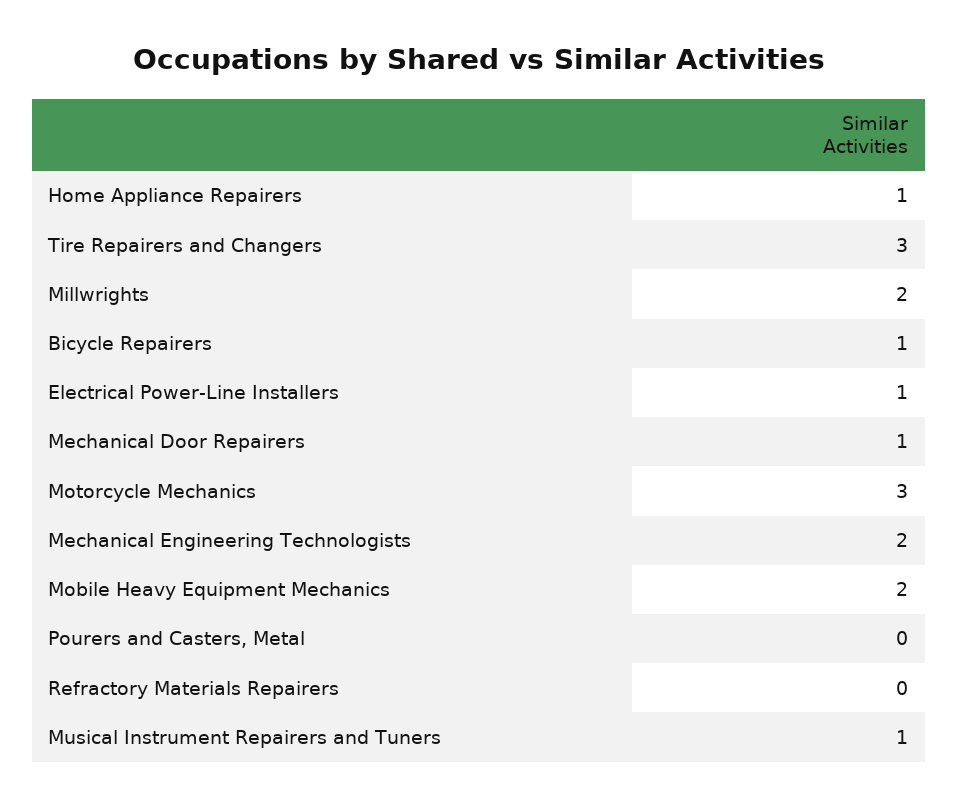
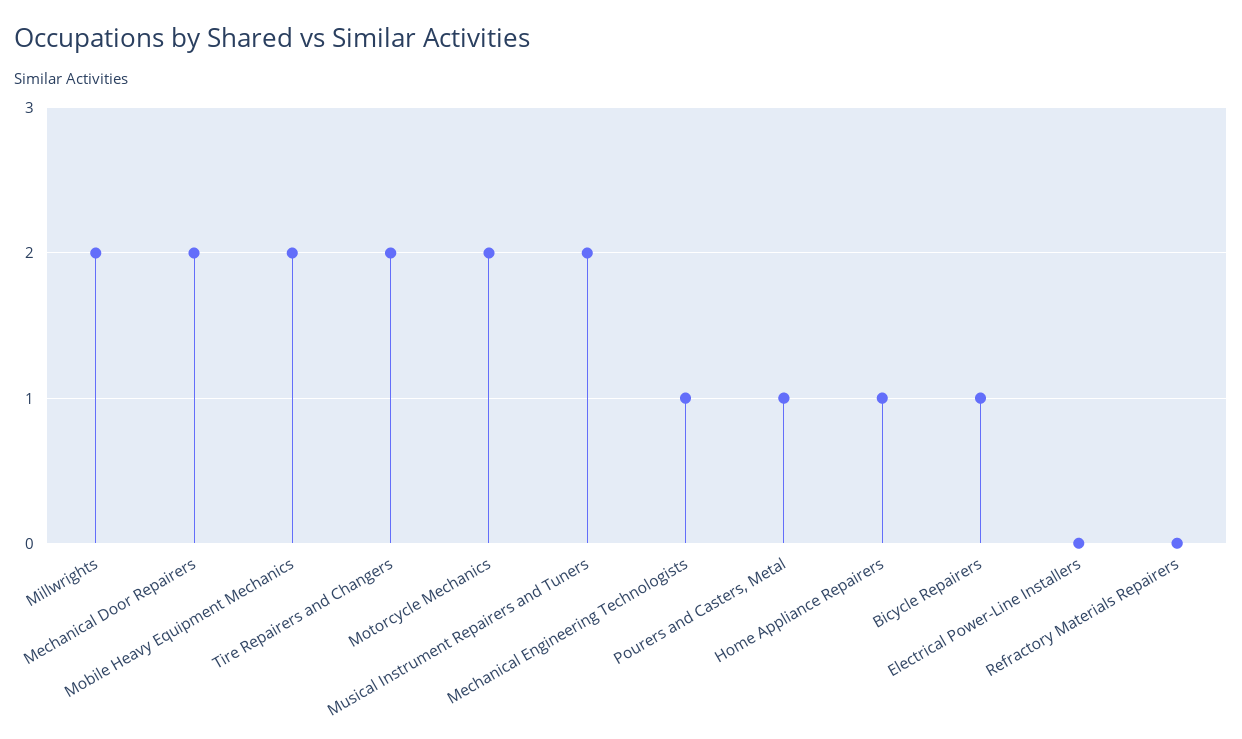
  {
    "Home Appliance Repairers": 1,
-   "Tire Repairers and Changers": 3,
+   "Tire Repairers and Changers": 2,
    "Millwrights": 2,
    "Bicycle Repairers": 1,
-   "Electrical Power-Line Installers": 1,
+   "Electrical Power-Line Installers": 0,
-   "Mechanical Door Repairers": 1,
+   "Mechanical Door Repairers": 2,
-   "Motorcycle Mechanics": 3,
+   "Motorcycle Mechanics": 2,
-   "Mechanical Engineering Technologists": 2,
+   "Mechanical Engineering Technologists": 1,
    "Mobile Heavy Equipment Mechanics": 2,
-   "Pourers and Casters, Metal": 0,
+   "Pourers and Casters, Metal": 1,
    "Refractory Materials Repairers": 0,
-   "Musical Instrument Repairers and Tuners": 1
+   "Musical Instrument Repairers and Tuners": 2
  }

